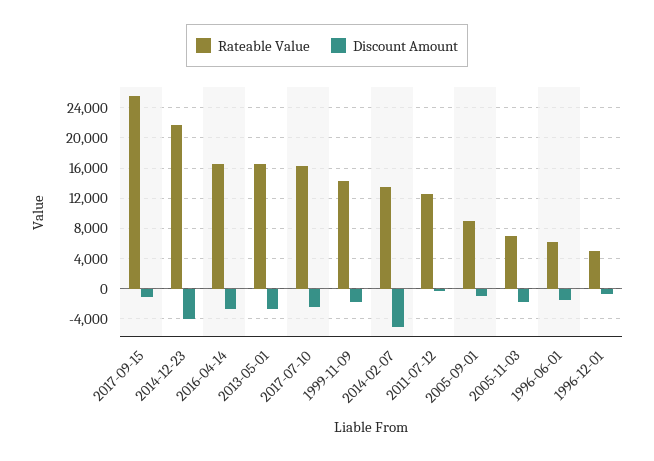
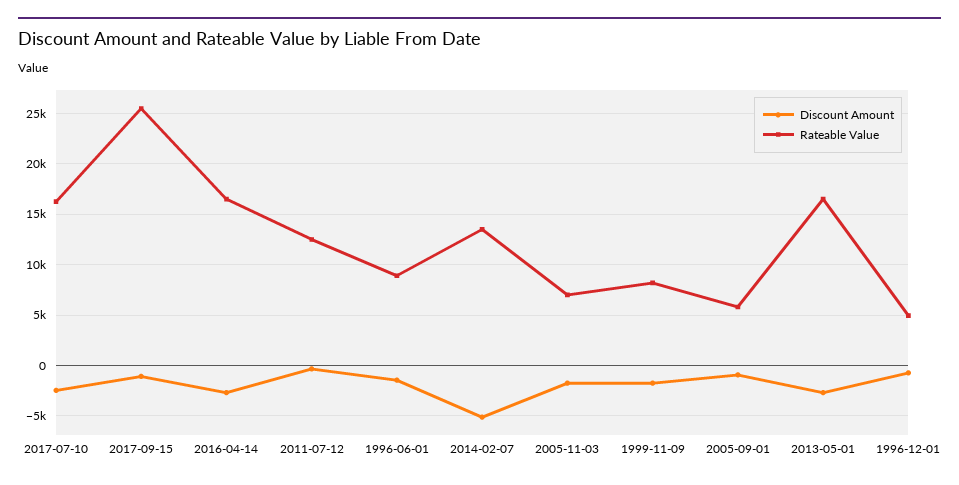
  {
    "Rateable Value": {
      "2017-09-15": 26000,
-     "2014-12-23": 22000,
      "2016-04-14": 17000,
      "2013-05-01": 17000,
      "2017-07-10": 16000,
-     "1999-11-09": 14000,
+     "1999-11-09": 8000,
      "2014-02-07": 14000,
      "2011-07-12": 13000,
-     "2005-09-01": 9000,
+     "2005-09-01": 6000,
      "2005-11-03": 7000,
-     "1996-06-01": 6000,
+     "1996-06-01": 9000,
      "1996-12-01": 5000
    },
    "Discount Amount": {
      "2017-09-15": -1000,
-     "2014-12-23": -4000,
      "2016-04-14": -3000,
      "2013-05-01": -3000,
      "2017-07-10": -2000,
      "1999-11-09": -2000,
      "2014-02-07": -5000,
      "2011-07-12": 0,
      "2005-09-01": -1000,
      "2005-11-03": -2000,
      "1996-06-01": -1000,
      "1996-12-01": -1000
    }
  }

